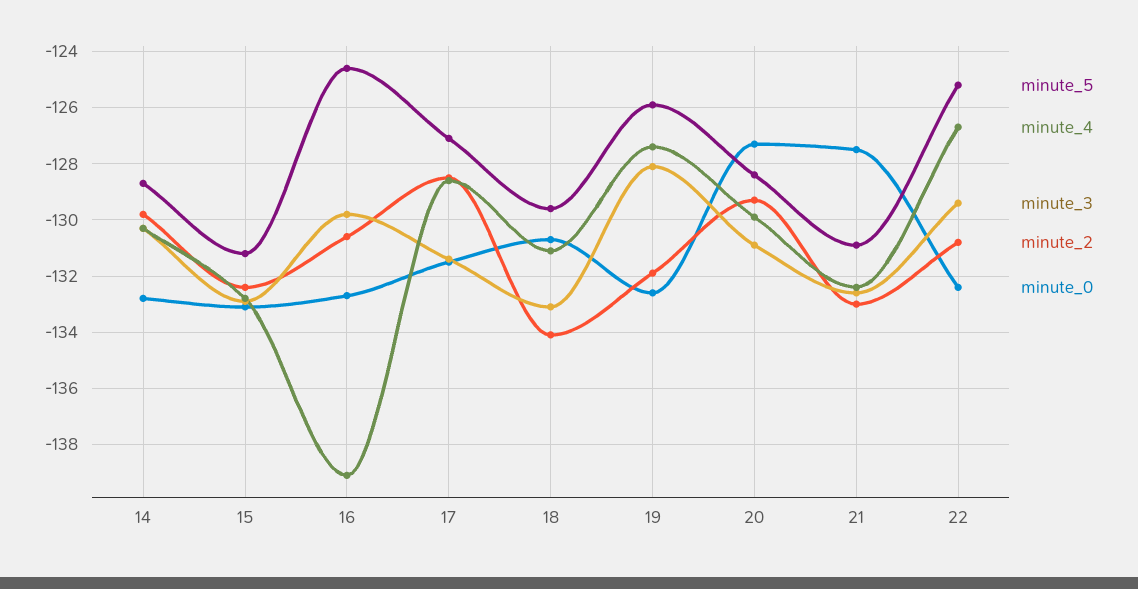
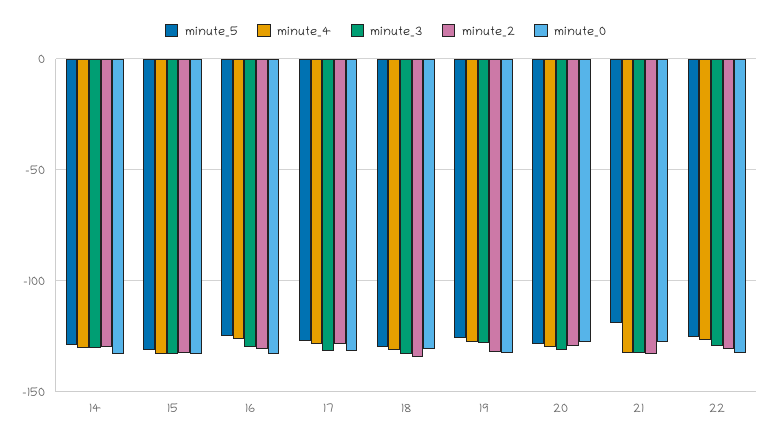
  {
    "minute_5": {
      "14": -128.5,
      "15": -131,
      "16": -124.5,
      "17": -127,
      "18": -129.5,
      "19": -126,
      "20": -128.5,
-     "21": -131,
+     "21": -120,
      "22": -125
    },
    "minute_4": {
      "14": -130.5,
      "15": -133,
-     "16": -139,
+     "16": -125,
      "17": -128.5,
      "18": -131,
      "19": -127.5,
      "20": -130,
      "21": -132.5,
      "22": -126.5
    },
    "minute_3": {
      "14": -130.5,
      "15": -133,
      "16": -130,
      "17": -131.5,
      "18": -133,
      "19": -128,
      "20": -131,
      "21": -132.5,
      "22": -129.5
    },
    "minute_2": {
      "14": -130,
      "15": -132.5,
      "16": -130.5,
      "17": -128.5,
      "18": -134,
      "19": -132,
      "20": -129.5,
      "21": -133,
      "22": -131
    },
    "minute_0": {
      "14": -133,
      "15": -133,
      "16": -132.5,
      "17": -131.5,
      "18": -130.5,
      "19": -132.5,
      "20": -127.5,
      "21": -127.5,
      "22": -132.5
    }
  }

